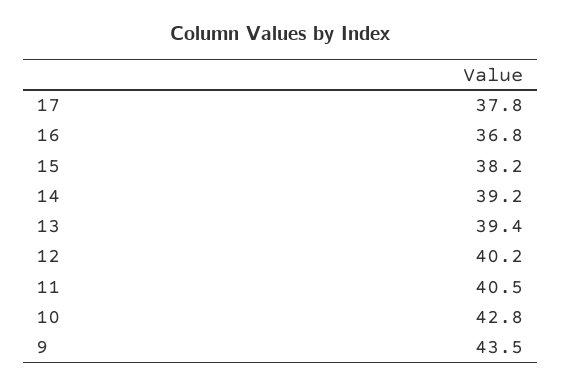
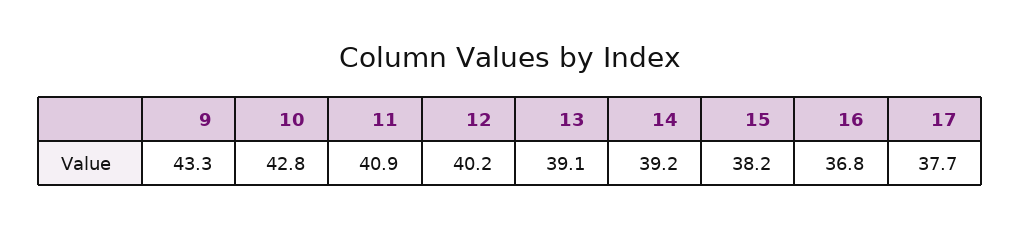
  {
-   "17": 37.8,
+   "17": 37.7,
    "16": 36.8,
    "15": 38.2,
    "14": 39.2,
-   "13": 39.4,
+   "13": 39.1,
    "12": 40.2,
-   "11": 40.5,
+   "11": 40.9,
    "10": 42.8,
-   "9": 43.5
+   "9": 43.3
  }

